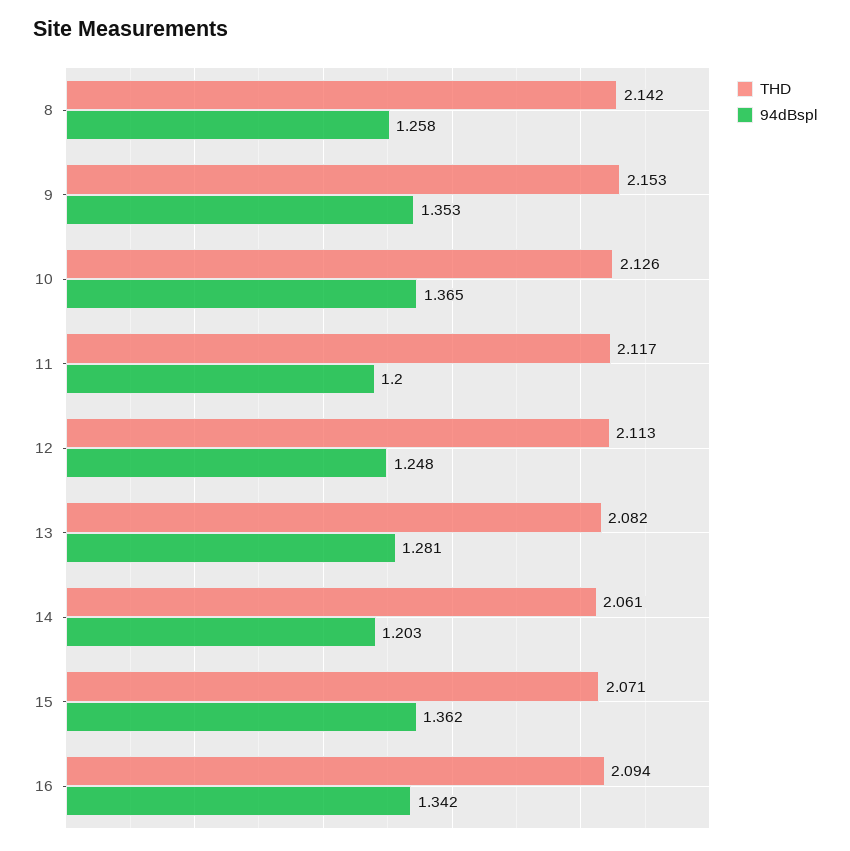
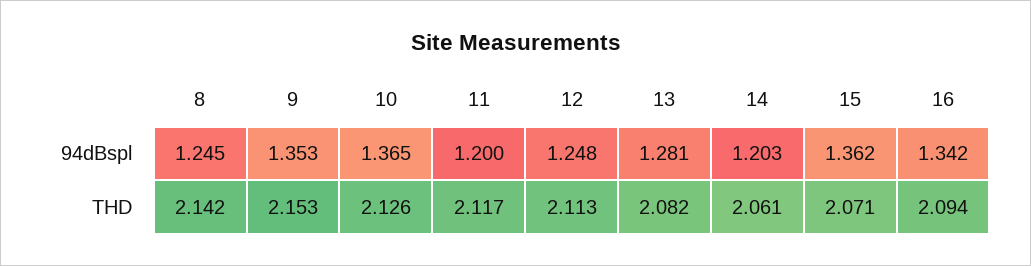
  {
    "THD": {
      "8": 2.142,
      "9": 2.153,
      "10": 2.126,
      "11": 2.117,
      "12": 2.113,
      "13": 2.082,
      "14": 2.061,
      "15": 2.071,
      "16": 2.094
    },
    "94dBspl": {
-     "8": 1.258,
+     "8": 1.245,
      "9": 1.353,
      "10": 1.365,
      "11": 1.2,
      "12": 1.248,
      "13": 1.281,
      "14": 1.203,
      "15": 1.362,
      "16": 1.342
    }
  }

